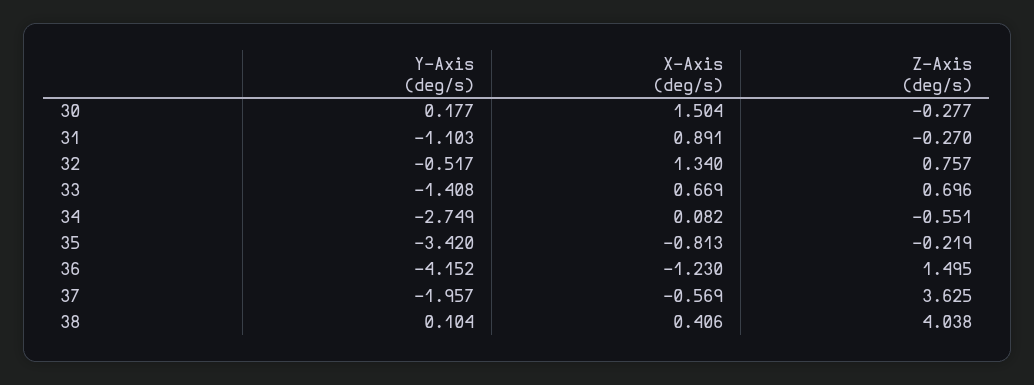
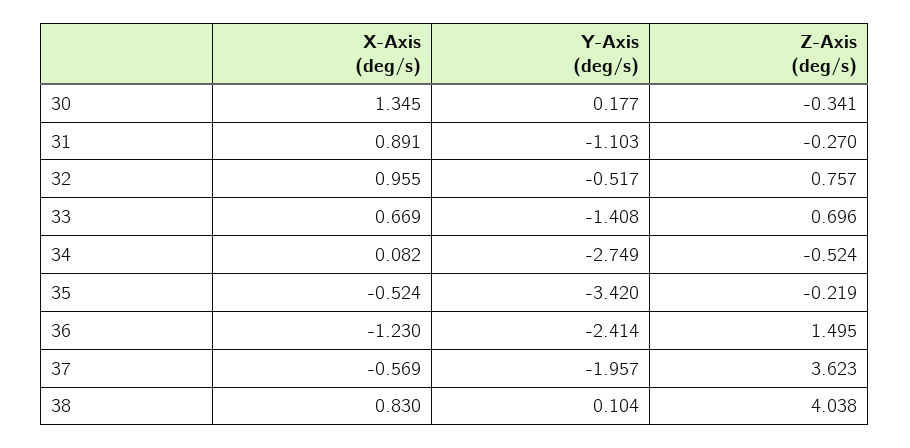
  {
    "Y-Axis (deg/s)": {
      "30": 0.177,
      "31": -1.103,
      "32": -0.517,
      "33": -1.408,
      "34": -2.749,
      "35": -3.42,
-     "36": -4.152,
+     "36": -2.414,
      "37": -1.957,
      "38": 0.104
    },
    "X-Axis (deg/s)": {
-     "30": 1.504,
+     "30": 1.345,
      "31": 0.891,
-     "32": 1.34,
+     "32": 0.955,
      "33": 0.669,
      "34": 0.082,
-     "35": -0.813,
+     "35": -0.524,
      "36": -1.23,
      "37": -0.569,
-     "38": 0.406
+     "38": 0.83
    },
    "Z-Axis (deg/s)": {
-     "30": -0.277,
+     "30": -0.341,
      "31": -0.27,
      "32": 0.757,
      "33": 0.696,
-     "34": -0.551,
+     "34": -0.524,
      "35": -0.219,
      "36": 1.495,
-     "37": 3.625,
+     "37": 3.623,
      "38": 4.038
    }
  }

